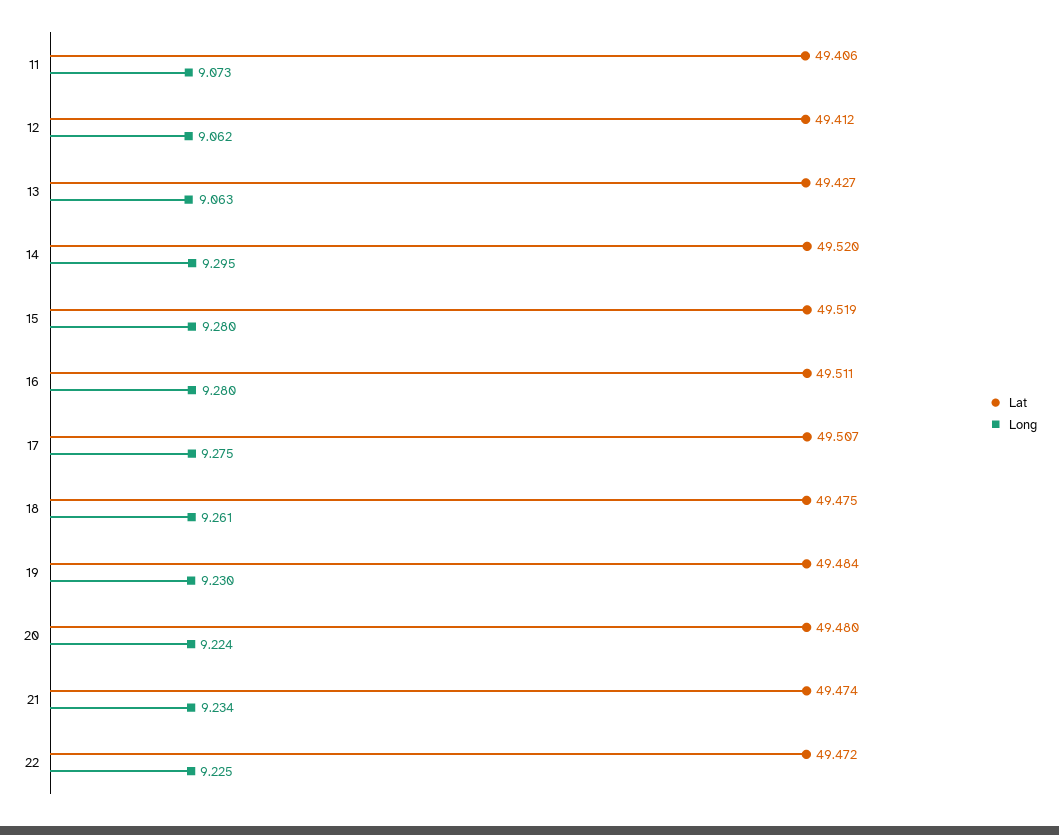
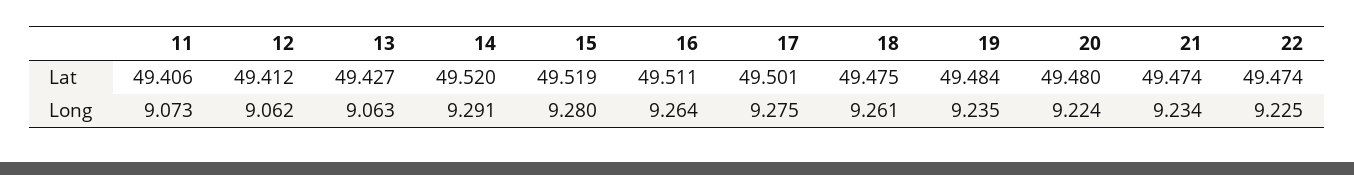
  {
    "Lat": {
      "11": 49.406,
      "12": 49.412,
      "13": 49.427,
      "14": 49.52,
      "15": 49.519,
      "16": 49.511,
-     "17": 49.507,
+     "17": 49.501,
      "18": 49.475,
      "19": 49.484,
      "20": 49.48,
      "21": 49.474,
-     "22": 49.472
+     "22": 49.474
    },
    "Long": {
      "11": 9.073,
      "12": 9.062,
      "13": 9.063,
-     "14": 9.295,
+     "14": 9.291,
      "15": 9.28,
-     "16": 9.28,
+     "16": 9.264,
      "17": 9.275,
      "18": 9.261,
-     "19": 9.23,
+     "19": 9.235,
      "20": 9.224,
      "21": 9.234,
      "22": 9.225
    }
  }

